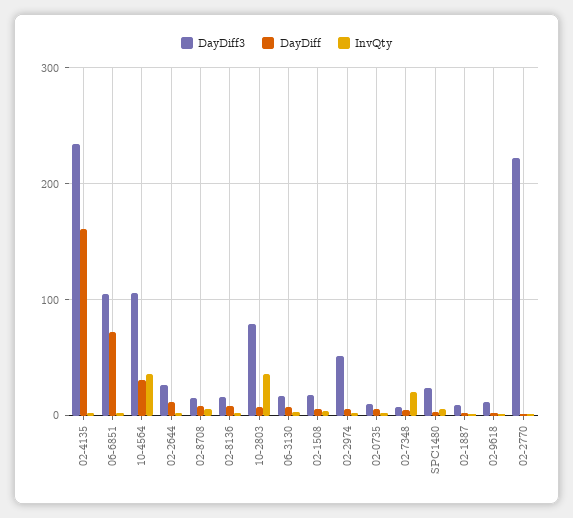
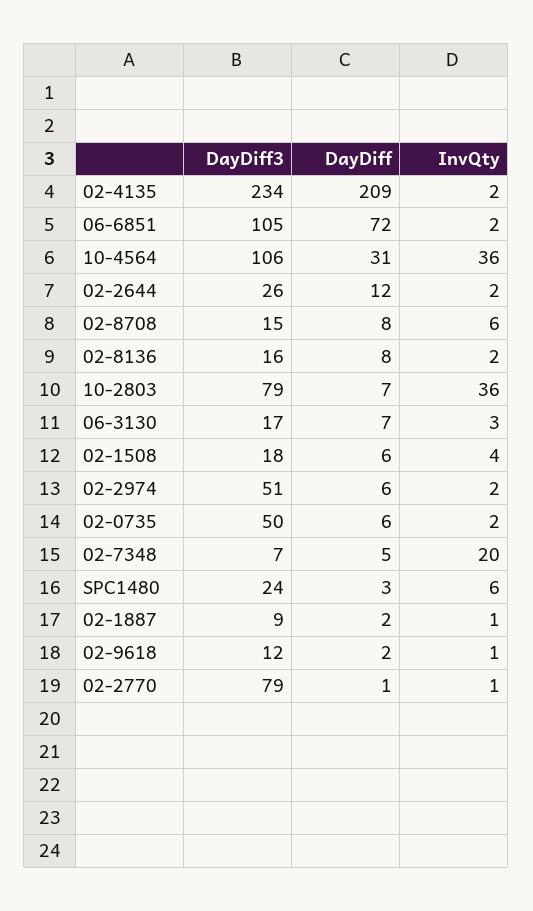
  {
    "DayDiff3": {
      "02-4135": 234,
      "06-6851": 105,
      "10-4564": 106,
      "02-2644": 26,
      "02-8708": 15,
      "02-8136": 16,
      "10-2803": 79,
      "06-3130": 17,
      "02-1508": 18,
      "02-2974": 51,
-     "02-0735": 10,
+     "02-0735": 50,
      "02-7348": 7,
      "SPC1480": 24,
      "02-1887": 9,
      "02-9618": 12,
-     "02-2770": 220
+     "02-2770": 79
    },
    "DayDiff": {
-     "02-4135": 160,
+     "02-4135": 209,
      "06-6851": 72,
      "10-4564": 31,
      "02-2644": 12,
      "02-8708": 8,
      "02-8136": 8,
      "10-2803": 7,
      "06-3130": 7,
      "02-1508": 6,
      "02-2974": 6,
      "02-0735": 6,
      "02-7348": 5,
      "SPC1480": 3,
      "02-1887": 2,
      "02-9618": 2,
      "02-2770": 1
    },
    "InvQty": {
      "02-4135": 2,
      "06-6851": 2,
      "10-4564": 36,
      "02-2644": 2,
      "02-8708": 6,
      "02-8136": 2,
      "10-2803": 36,
      "06-3130": 3,
      "02-1508": 4,
      "02-2974": 2,
      "02-0735": 2,
      "02-7348": 20,
      "SPC1480": 6,
      "02-1887": 1,
      "02-9618": 1,
      "02-2770": 1
    }
  }

